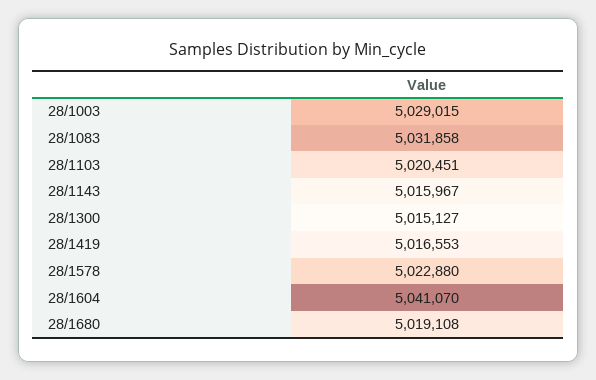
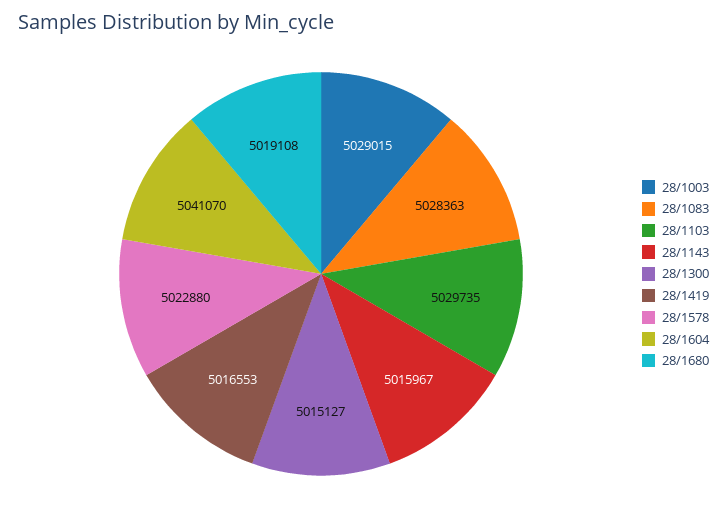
  {
    "28/1003": 5029015,
-   "28/1083": 5031858,
+   "28/1083": 5028363,
-   "28/1103": 5020451,
+   "28/1103": 5029735,
    "28/1143": 5015967,
    "28/1300": 5015127,
    "28/1419": 5016553,
    "28/1578": 5022880,
    "28/1604": 5041070,
    "28/1680": 5019108
  }

